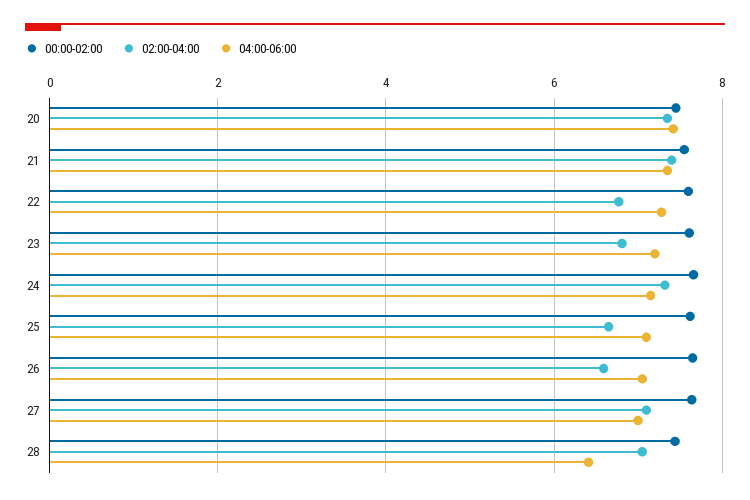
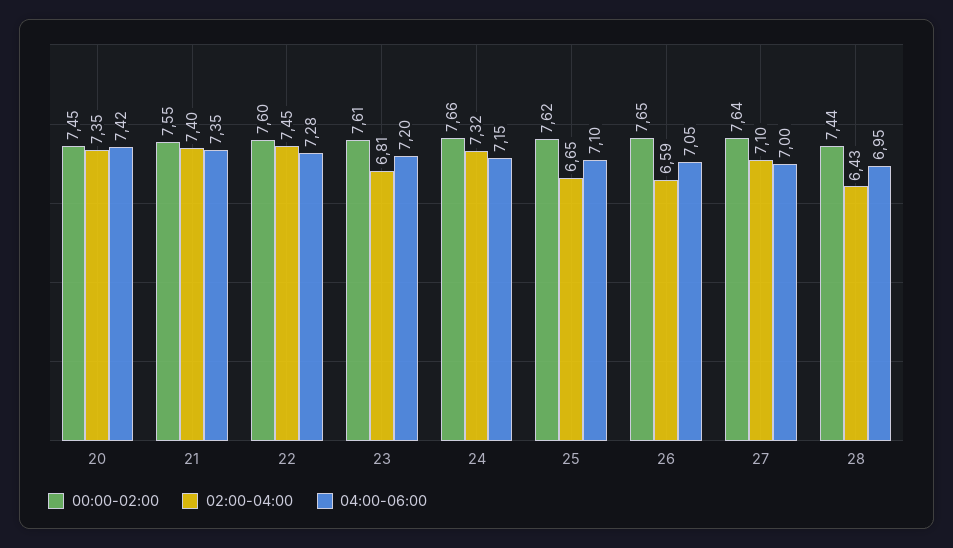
  {
    "00:00-02:00": {
      "20": 7.45,
      "21": 7.55,
      "22": 7.6,
      "23": 7.61,
      "24": 7.66,
      "25": 7.62,
      "26": 7.65,
      "27": 7.64,
      "28": 7.44
    },
    "02:00-04:00": {
      "20": 7.35,
      "21": 7.4,
-     "22": 6.8,
+     "22": 7.45,
      "23": 6.81,
      "24": 7.32,
      "25": 6.65,
      "26": 6.59,
      "27": 7.1,
-     "28": 7
+     "28": 6.43
    },
    "04:00-06:00": {
      "20": 7.42,
      "21": 7.35,
      "22": 7.28,
      "23": 7.2,
      "24": 7.15,
      "25": 7.1,
      "26": 7.05,
      "27": 7,
-     "28": 6.4
+     "28": 6.95
    }
  }

